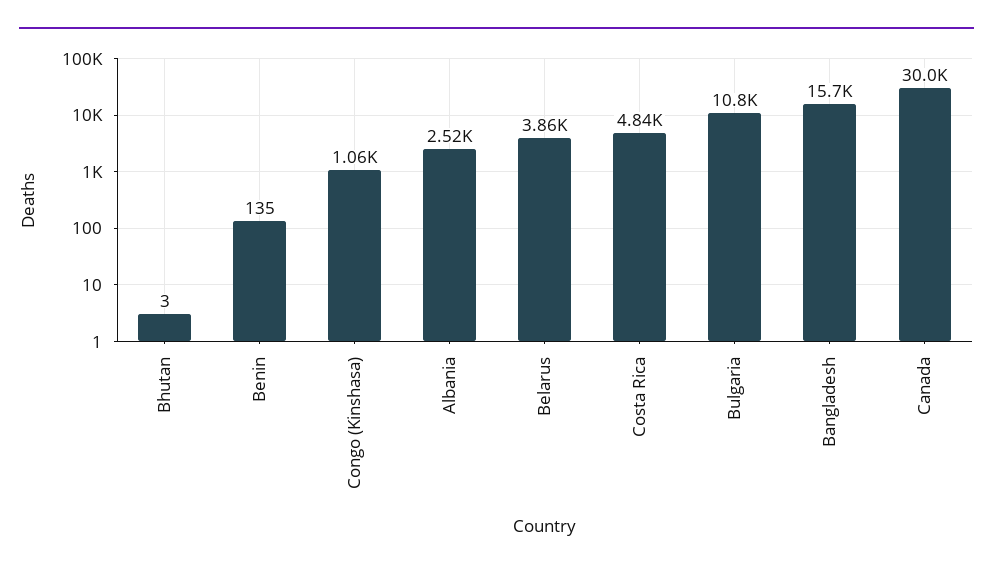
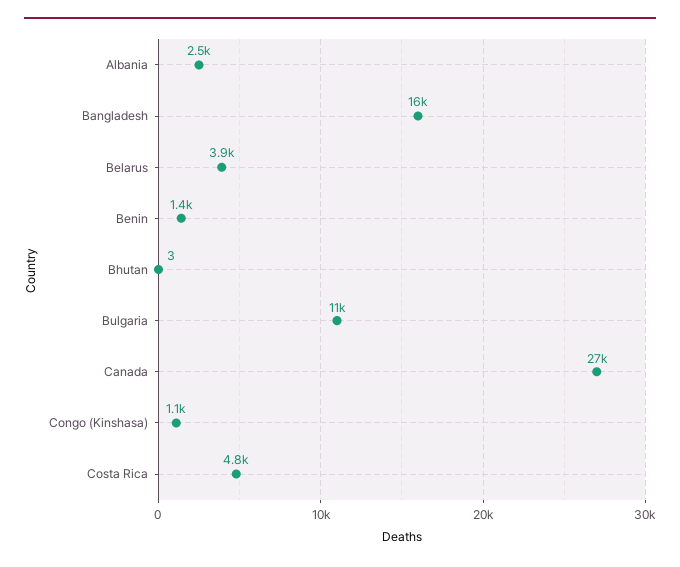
  {
    "Bhutan": 3,
-   "Benin": 135,
+   "Benin": 1400,
    "Congo (Kinshasa)": 1060,
    "Albania": 2520,
    "Belarus": 3860,
    "Costa Rica": 4840,
    "Bulgaria": 10800,
    "Bangladesh": 15700,
-   "Canada": 30000
+   "Canada": 27000
  }

